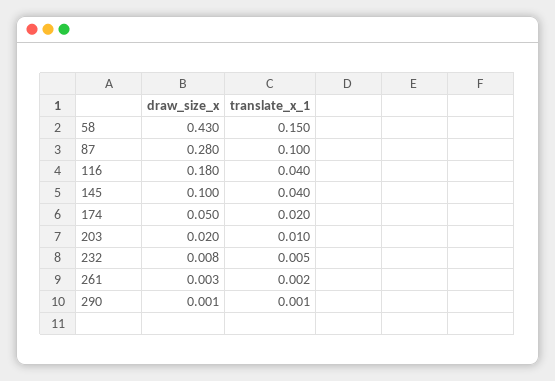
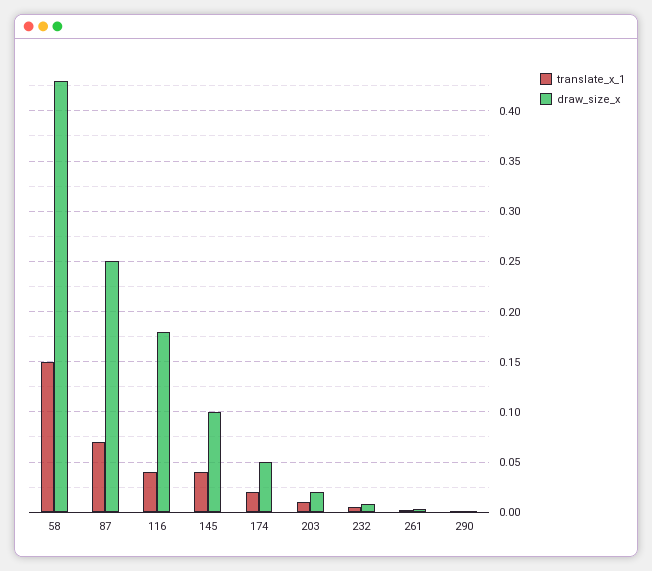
  {
    "draw_size_x": {
      "58": 0.43,
-     "87": 0.28,
+     "87": 0.25,
      "116": 0.18,
      "145": 0.1,
      "174": 0.05,
      "203": 0.02,
      "232": 0.008,
      "261": 0.003,
      "290": 0.001
    },
    "translate_x_1": {
      "58": 0.15,
-     "87": 0.1,
+     "87": 0.07,
      "116": 0.04,
      "145": 0.04,
      "174": 0.02,
      "203": 0.01,
      "232": 0.005,
      "261": 0.002,
      "290": 0.001
    }
  }

